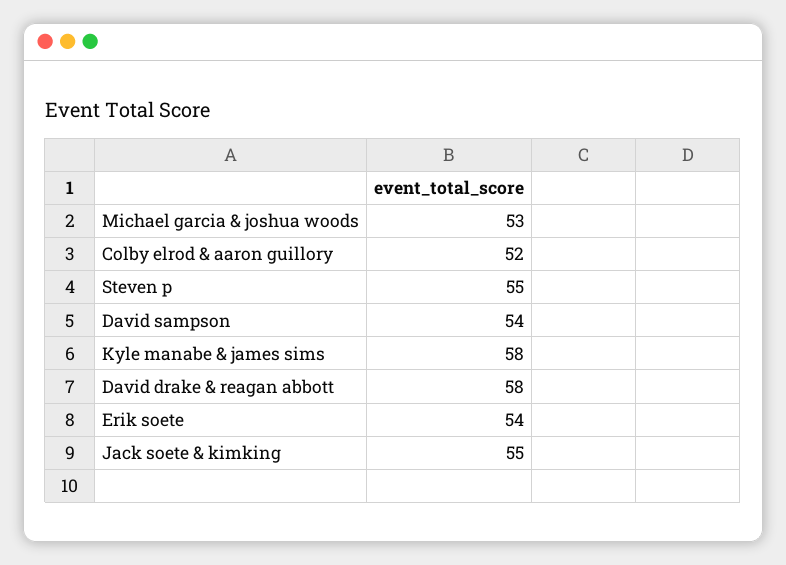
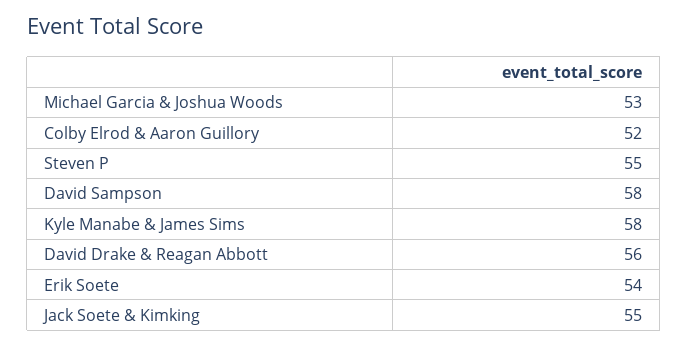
  {
    "Michael garcia & joshua woods": 53,
    "Colby elrod & aaron guillory": 52,
    "Steven p": 55,
-   "David sampson": 54,
+   "David sampson": 58,
    "Kyle manabe & james sims": 58,
-   "David drake & reagan abbott": 58,
+   "David drake & reagan abbott": 56,
    "Erik soete": 54,
    "Jack soete & kimking": 55
  }

